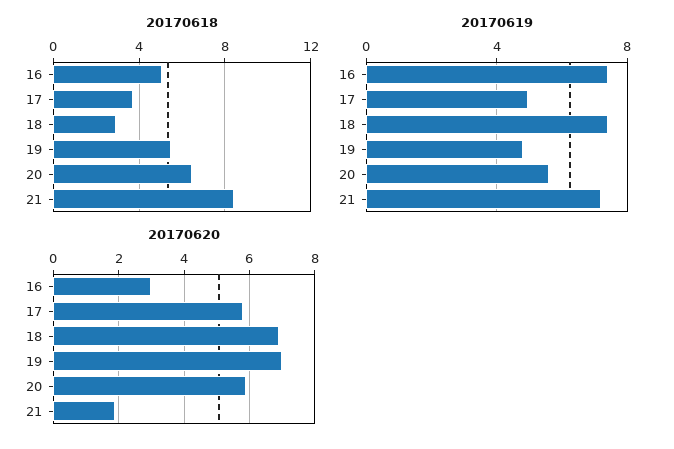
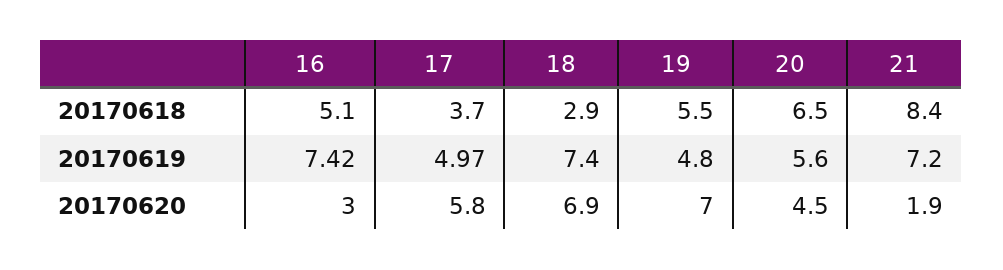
  {
    "20170618": {
      "16": 5.1,
      "17": 3.7,
      "18": 2.9,
      "19": 5.5,
      "20": 6.5,
      "21": 8.4
    },
    "20170619": {
      "16": 7.42,
      "17": 4.97,
      "18": 7.4,
      "19": 4.8,
      "20": 5.6,
      "21": 7.2
    },
    "20170620": {
      "16": 3,
      "17": 5.8,
      "18": 6.9,
      "19": 7,
-     "20": 6,
+     "20": 4.5,
      "21": 1.9
    }
  }

